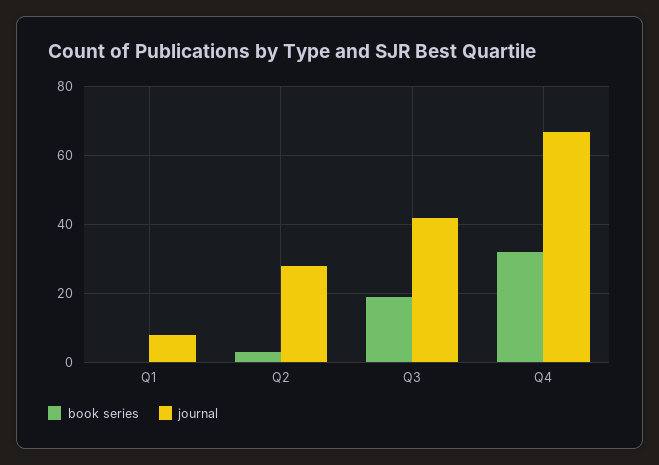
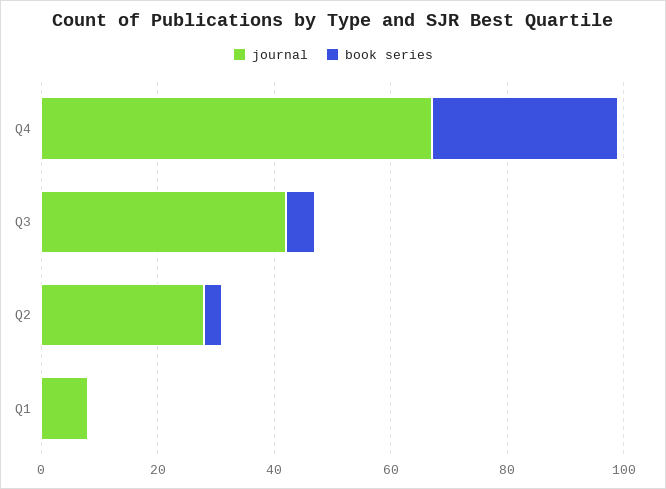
  {
    "book series": {
      "Q1": 0,
      "Q2": 5,
-     "Q3": 20,
+     "Q3": 5,
      "Q4": 30
    },
    "journal": {
      "Q1": 10,
      "Q2": 30,
      "Q3": 40,
      "Q4": 65
    }
  }

